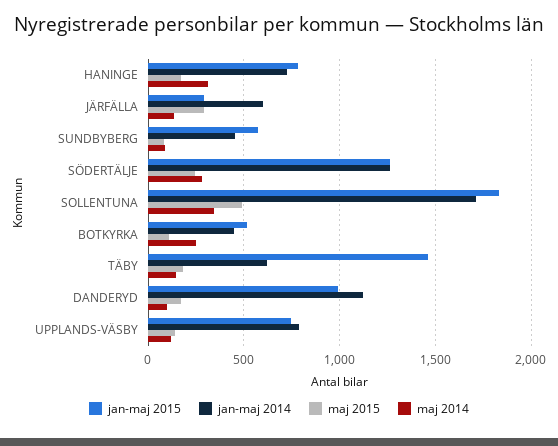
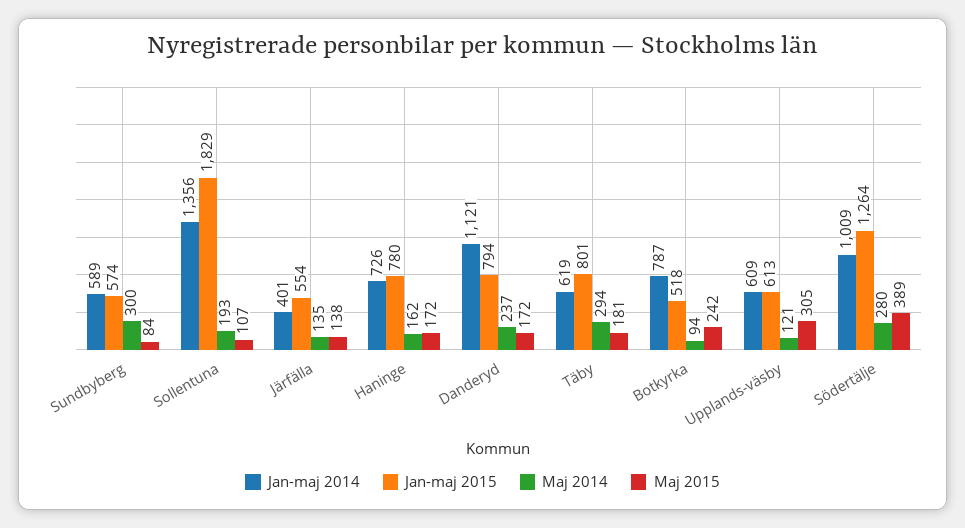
  {
    "jan-maj 2015": {
      "HANINGE": 780,
-     "JÄRFÄLLA": 300,
+     "JÄRFÄLLA": 554,
      "SUNDBYBERG": 574,
      "SÖDERTÄLJE": 1264,
      "SOLLENTUNA": 1829,
      "BOTKYRKA": 518,
-     "TÄBY": 1450,
+     "TÄBY": 801,
-     "DANDERYD": 1000,
+     "DANDERYD": 794,
-     "UPPLANDS-VÄSBY": 750
+     "UPPLANDS-VÄSBY": 613
    },
    "jan-maj 2014": {
      "HANINGE": 726,
-     "JÄRFÄLLA": 600,
+     "JÄRFÄLLA": 401,
-     "SUNDBYBERG": 450,
+     "SUNDBYBERG": 589,
-     "SÖDERTÄLJE": 1250,
+     "SÖDERTÄLJE": 1009,
-     "SOLLENTUNA": 1700,
+     "SOLLENTUNA": 1356,
-     "BOTKYRKA": 450,
+     "BOTKYRKA": 787,
      "TÄBY": 619,
      "DANDERYD": 1121,
-     "UPPLANDS-VÄSBY": 800
+     "UPPLANDS-VÄSBY": 609
    },
    "maj 2015": {
      "HANINGE": 172,
-     "JÄRFÄLLA": 300,
+     "JÄRFÄLLA": 138,
      "SUNDBYBERG": 84,
-     "SÖDERTÄLJE": 250,
+     "SÖDERTÄLJE": 389,
-     "SOLLENTUNA": 500,
+     "SOLLENTUNA": 107,
-     "BOTKYRKA": 100,
+     "BOTKYRKA": 242,
      "TÄBY": 181,
      "DANDERYD": 172,
-     "UPPLANDS-VÄSBY": 150
+     "UPPLANDS-VÄSBY": 305
    },
    "maj 2014": {
-     "HANINGE": 300,
+     "HANINGE": 162,
      "JÄRFÄLLA": 135,
-     "SUNDBYBERG": 100,
+     "SUNDBYBERG": 300,
      "SÖDERTÄLJE": 280,
-     "SOLLENTUNA": 350,
+     "SOLLENTUNA": 193,
-     "BOTKYRKA": 250,
+     "BOTKYRKA": 94,
-     "TÄBY": 150,
+     "TÄBY": 294,
-     "DANDERYD": 100,
+     "DANDERYD": 237,
      "UPPLANDS-VÄSBY": 121
    }
  }

